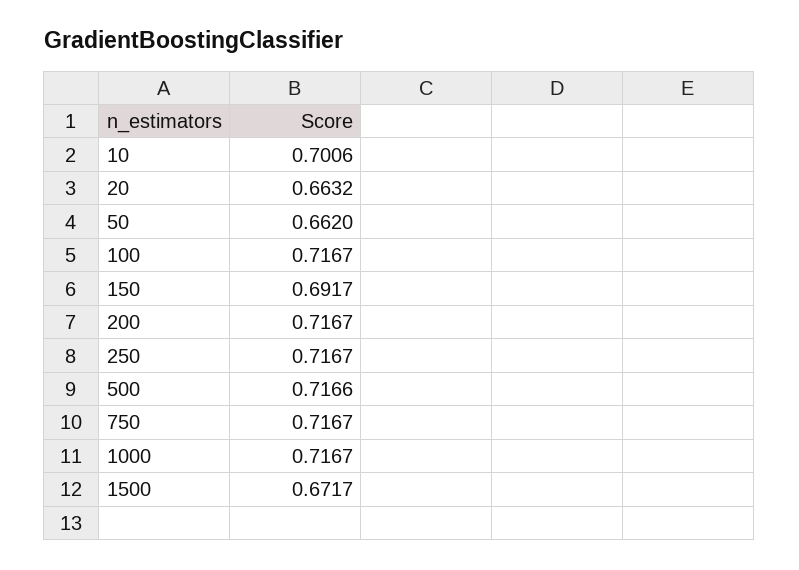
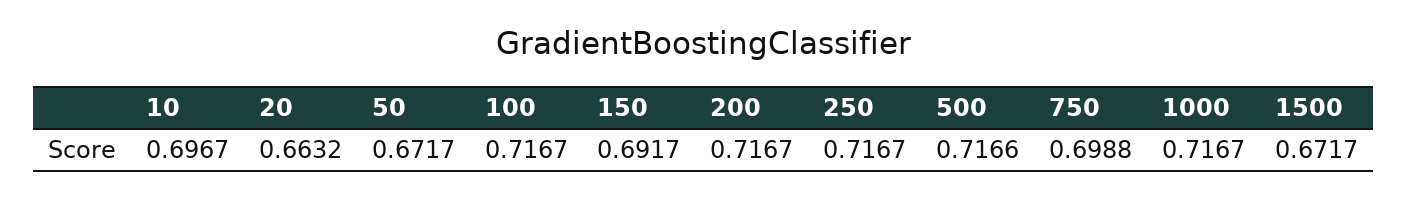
  {
-   "10": 0.7006,
+   "10": 0.6967,
    "20": 0.6632,
-   "50": 0.662,
+   "50": 0.6717,
    "100": 0.7167,
    "150": 0.6917,
    "200": 0.7167,
    "250": 0.7167,
    "500": 0.7166,
-   "750": 0.7167,
+   "750": 0.6988,
    "1000": 0.7167,
    "1500": 0.6717
  }

